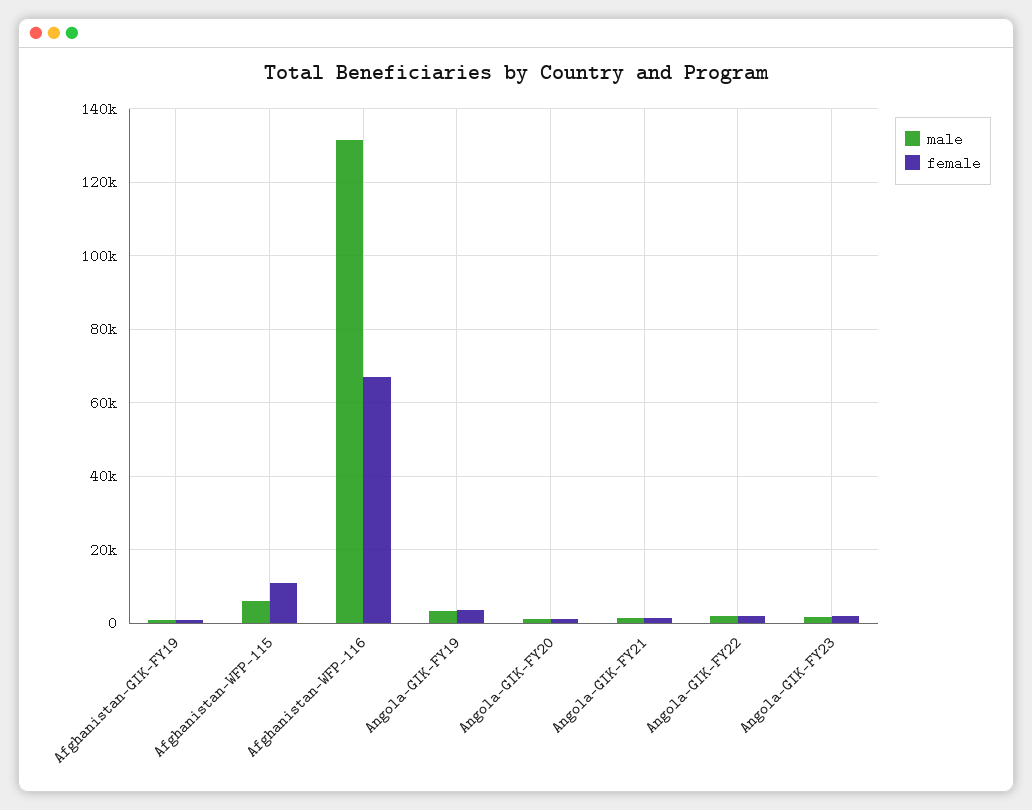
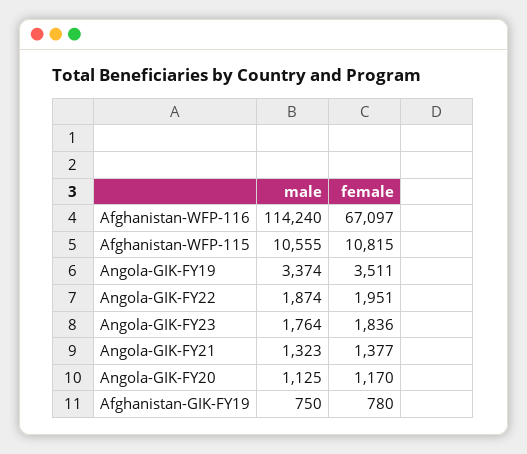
  {
    "male": {
      "Afghanistan-GIK-FY19": 750,
-     "Afghanistan-WFP-115": 6000,
+     "Afghanistan-WFP-115": 10555,
-     "Afghanistan-WFP-116": 132000,
+     "Afghanistan-WFP-116": 114240,
      "Angola-GIK-FY19": 3374,
      "Angola-GIK-FY20": 1125,
      "Angola-GIK-FY21": 1323,
      "Angola-GIK-FY22": 1874,
      "Angola-GIK-FY23": 1764
    },
    "female": {
      "Afghanistan-GIK-FY19": 780,
      "Afghanistan-WFP-115": 10815,
      "Afghanistan-WFP-116": 67097,
      "Angola-GIK-FY19": 3511,
      "Angola-GIK-FY20": 1170,
      "Angola-GIK-FY21": 1377,
      "Angola-GIK-FY22": 1951,
      "Angola-GIK-FY23": 1836
    }
  }

